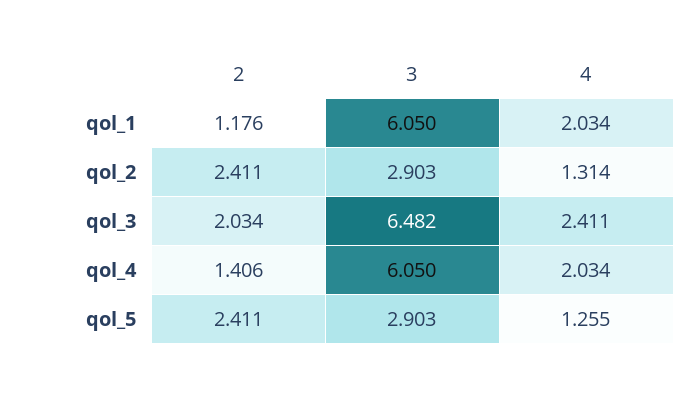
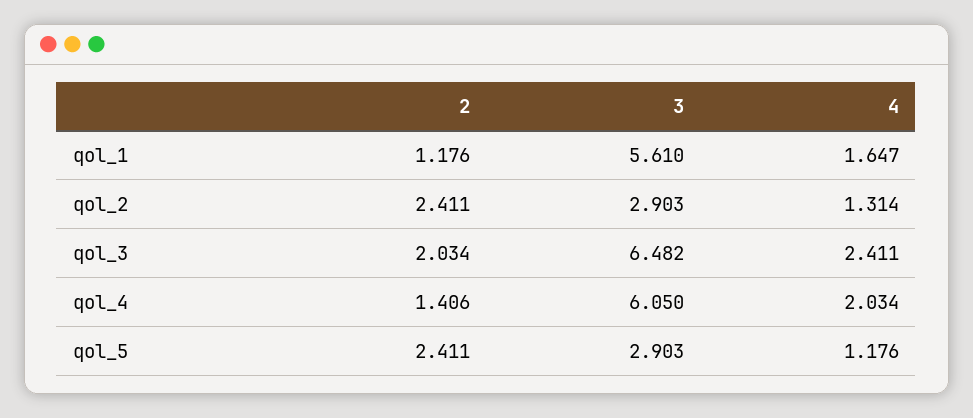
  {
    "2": {
      "qol_1": 1.176,
      "qol_2": 2.411,
      "qol_3": 2.034,
      "qol_4": 1.406,
      "qol_5": 2.411
    },
    "3": {
-     "qol_1": 6.05,
+     "qol_1": 5.61,
      "qol_2": 2.903,
      "qol_3": 6.482,
      "qol_4": 6.05,
      "qol_5": 2.903
    },
    "4": {
-     "qol_1": 2.034,
+     "qol_1": 1.647,
      "qol_2": 1.314,
      "qol_3": 2.411,
      "qol_4": 2.034,
-     "qol_5": 1.255
+     "qol_5": 1.176
    }
  }

